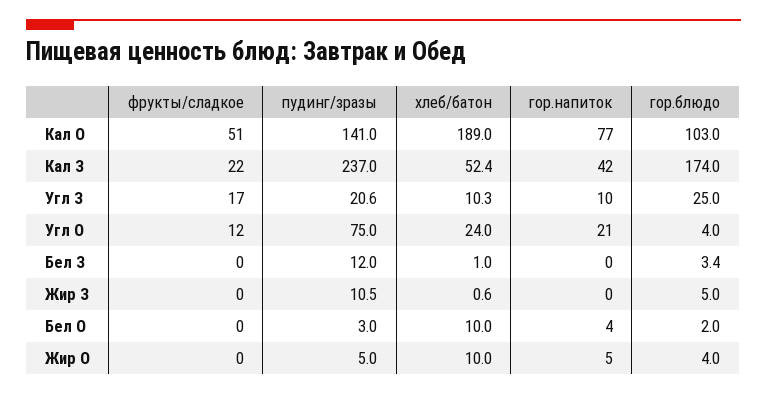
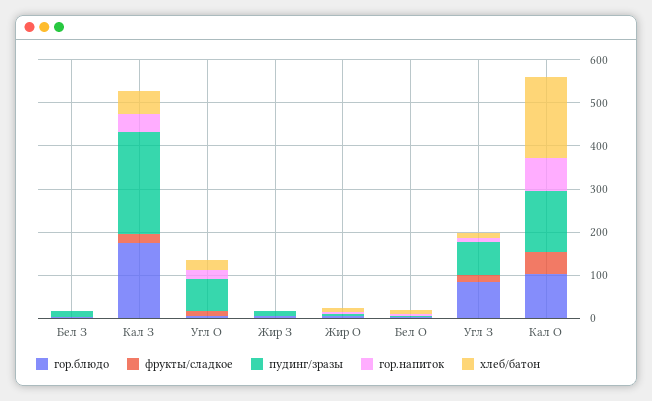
  {
    "фрукты/сладкое": {
      "Кал О": 51,
      "Кал З": 22,
      "Угл З": 17,
      "Угл О": 12,
      "Бел З": 0,
      "Жир З": 0,
      "Бел О": 0,
      "Жир О": 0
    },
    "пудинг/зразы": {
      "Кал О": 141,
      "Кал З": 237,
-     "Угл З": 20.6,
+     "Угл З": 80,
      "Угл О": 75,
      "Бел З": 12,
      "Жир З": 10.5,
      "Бел О": 3,
      "Жир О": 5
    },
    "хлеб/батон": {
      "Кал О": 189,
      "Кал З": 52.4,
      "Угл З": 10.3,
      "Угл О": 24,
      "Бел З": 1,
      "Жир З": 0.6,
      "Бел О": 10,
      "Жир О": 10
    },
    "гор.напиток": {
      "Кал О": 77,
      "Кал З": 42,
      "Угл З": 10,
      "Угл О": 21,
      "Бел З": 0,
      "Жир З": 0,
      "Бел О": 4,
      "Жир О": 5
    },
    "гор.блюдо": {
      "Кал О": 103,
      "Кал З": 174,
-     "Угл З": 25,
+     "Угл З": 80,
      "Угл О": 4,
      "Бел З": 3.4,
      "Жир З": 5,
      "Бел О": 2,
      "Жир О": 4
    }
  }

